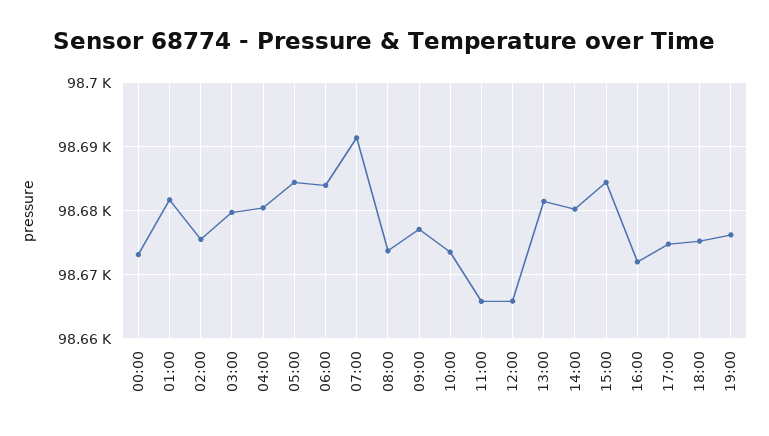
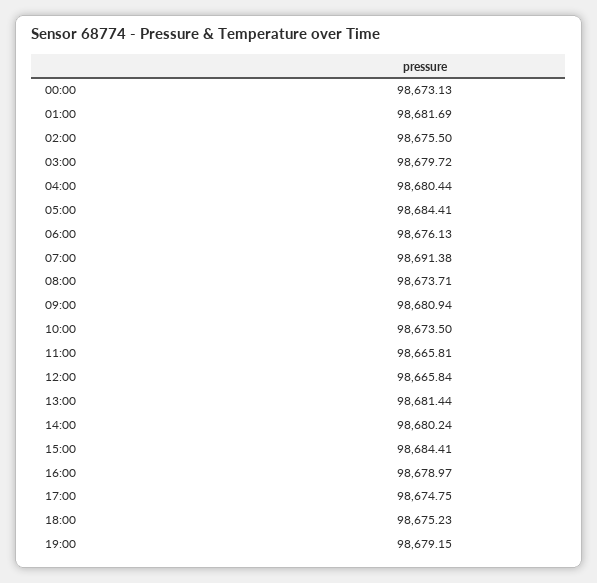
  {
    "00:00": 98673.13,
    "01:00": 98681.69,
    "02:00": 98675.5,
    "03:00": 98679.72,
    "04:00": 98680.44,
    "05:00": 98684.41,
-   "06:00": 98684,
+   "06:00": 98676.13,
    "07:00": 98691.38,
    "08:00": 98673.71,
-   "09:00": 98677,
+   "09:00": 98680.94,
    "10:00": 98673.5,
    "11:00": 98665.81,
    "12:00": 98665.84,
    "13:00": 98681.44,
    "14:00": 98680.24,
    "15:00": 98684.41,
-   "16:00": 98672,
+   "16:00": 98678.97,
    "17:00": 98674.75,
    "18:00": 98675.23,
-   "19:00": 98676
+   "19:00": 98679.15
  }

